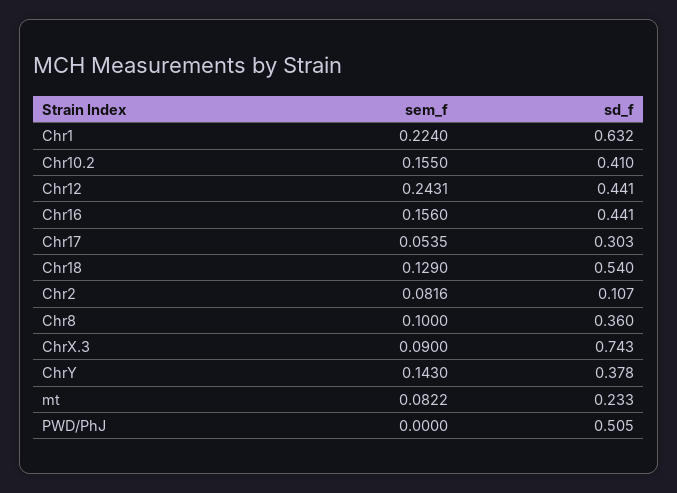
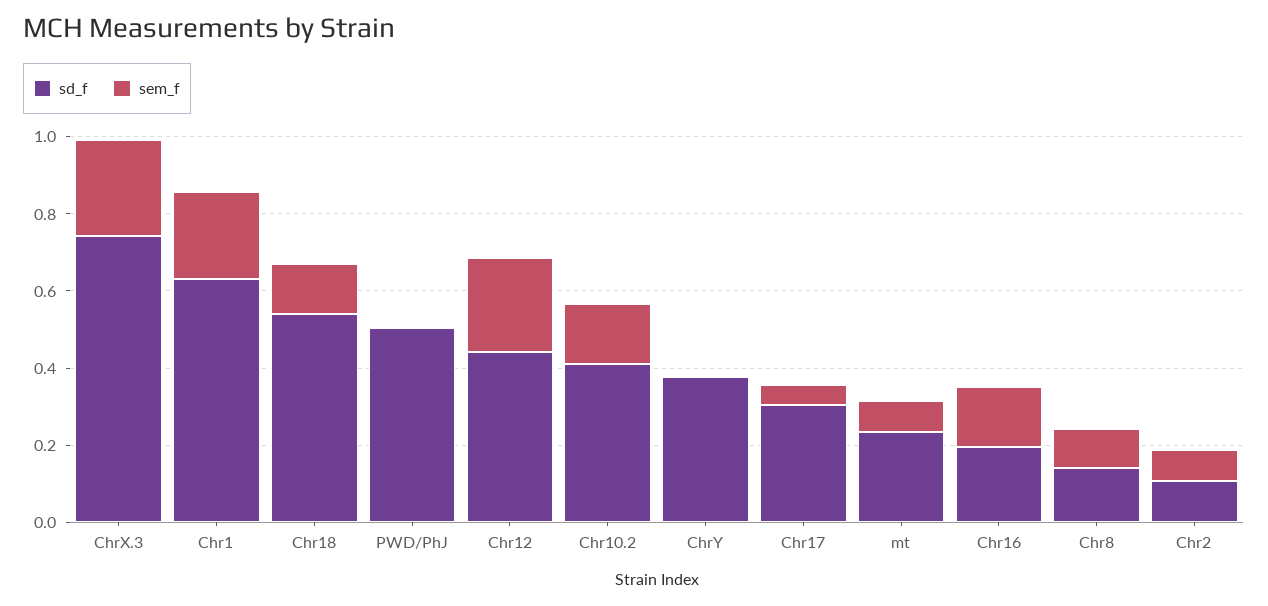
  {
    "sem_f": {
      "Chr1": 0.224,
      "Chr10.2": 0.155,
      "Chr12": 0.2431,
      "Chr16": 0.156,
      "Chr17": 0.0535,
      "Chr18": 0.129,
      "Chr2": 0.0816,
      "Chr8": 0.1,
-     "ChrX.3": 0.09,
+     "ChrX.3": 0.25,
-     "ChrY": 0.143,
+     "ChrY": 0,
      "mt": 0.0822,
      "PWD/PhJ": 0
    },
    "sd_f": {
      "Chr1": 0.632,
      "Chr10.2": 0.41,
      "Chr12": 0.441,
-     "Chr16": 0.441,
+     "Chr16": 0.2,
      "Chr17": 0.303,
      "Chr18": 0.54,
      "Chr2": 0.107,
-     "Chr8": 0.36,
+     "Chr8": 0.15,
      "ChrX.3": 0.743,
      "ChrY": 0.378,
      "mt": 0.233,
      "PWD/PhJ": 0.505
    }
  }

